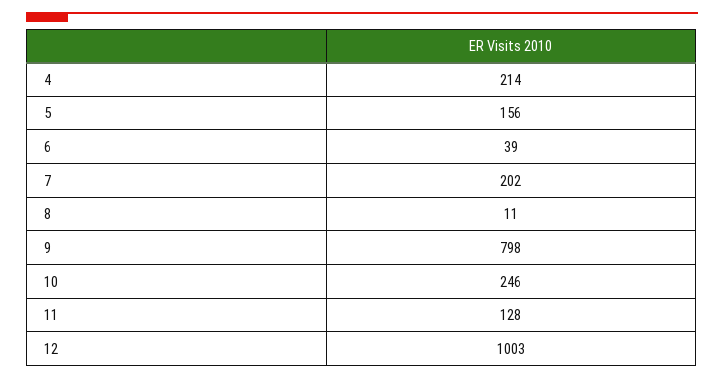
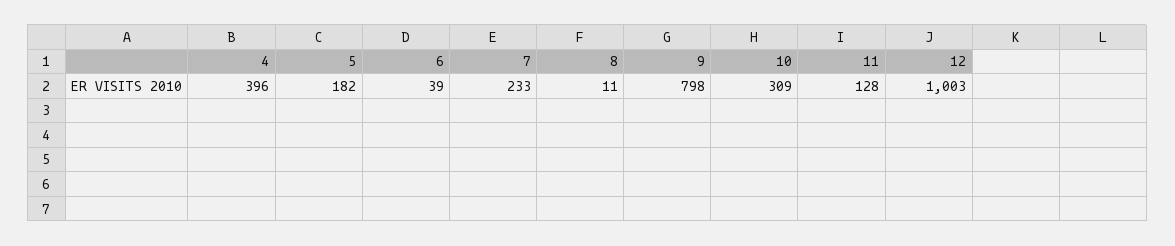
  {
-   "4": 214,
+   "4": 396,
-   "5": 156,
+   "5": 182,
    "6": 39,
-   "7": 202,
+   "7": 233,
    "8": 11,
    "9": 798,
-   "10": 246,
+   "10": 309,
    "11": 128,
    "12": 1003
  }

